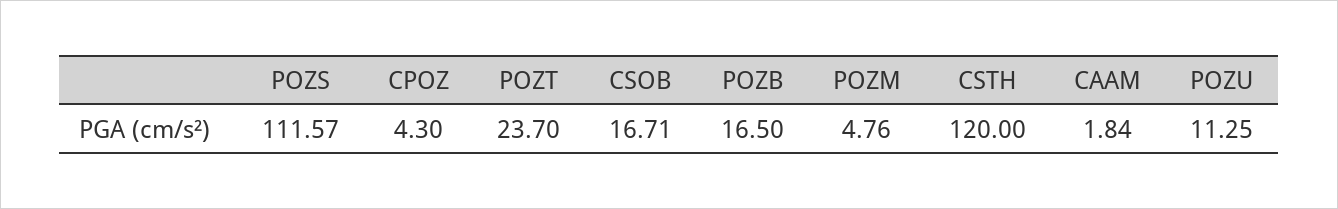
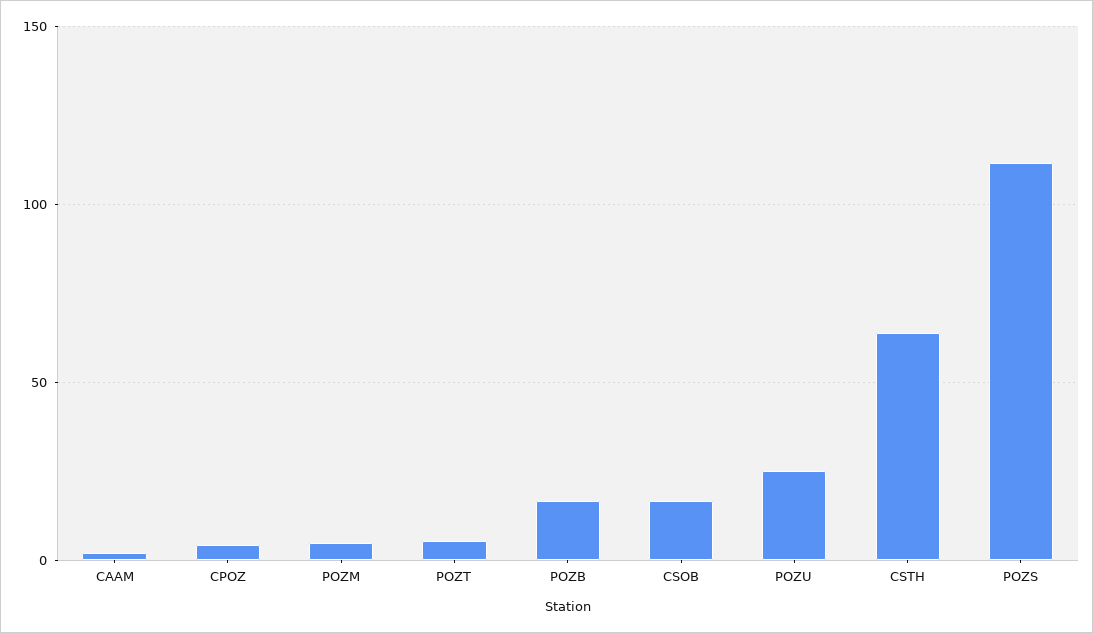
  {
    "POZS": 111.57,
    "CPOZ": 4.3,
-   "POZT": 23.7,
+   "POZT": 5,
    "CSOB": 16.71,
    "POZB": 16.5,
    "POZM": 4.76,
-   "CSTH": 120,
+   "CSTH": 65,
    "CAAM": 1.84,
-   "POZU": 11.25
+   "POZU": 25
  }

